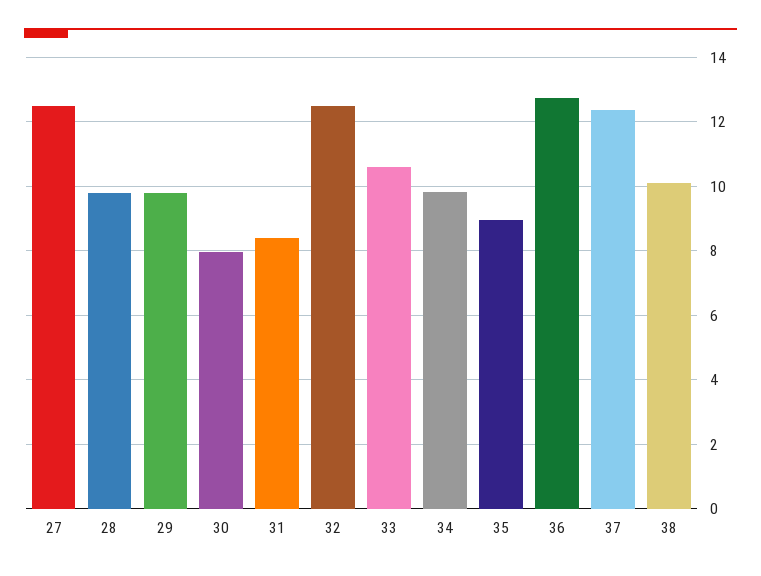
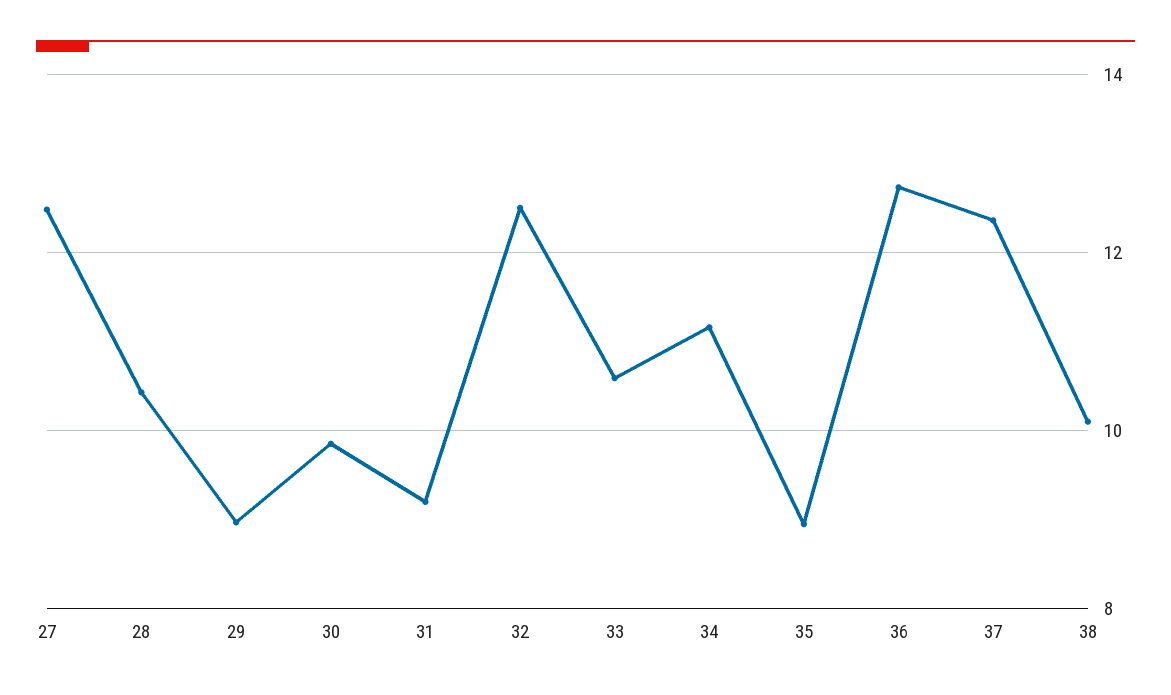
  {
    "27": 12.4,
-   "28": 9.8,
+   "28": 10.4,
-   "29": 9.8,
+   "29": 9,
-   "30": 8,
+   "30": 9.8,
-   "31": 8.4,
+   "31": 9.2,
    "32": 12.6,
    "33": 10.6,
-   "34": 9.8,
+   "34": 11.2,
    "35": 9,
    "36": 12.8,
    "37": 12.4,
    "38": 10.2
  }

